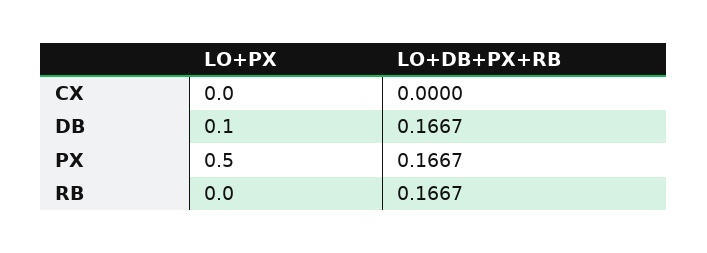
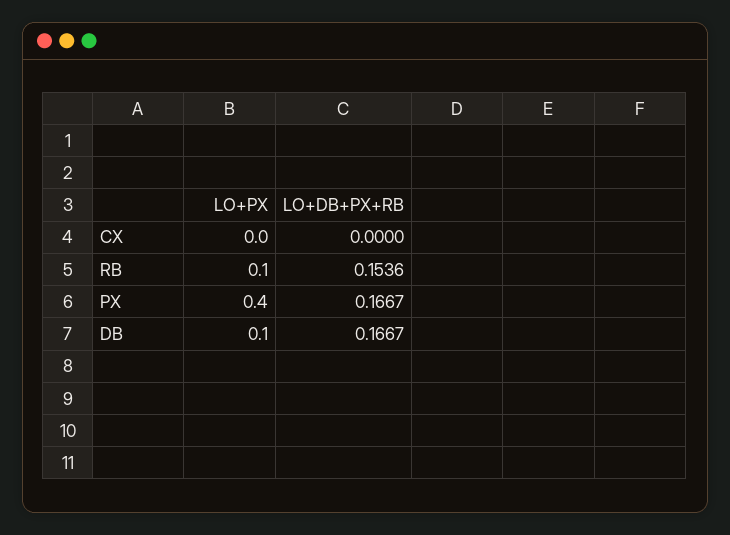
  {
    "LO+PX": {
      "CX": 0,
      "DB": 0.1,
-     "PX": 0.5,
+     "PX": 0.4,
-     "RB": 0
+     "RB": 0.1
    },
    "LO+DB+PX+RB": {
      "CX": 0,
      "DB": 0.1667,
      "PX": 0.1667,
-     "RB": 0.1667
+     "RB": 0.1536
    }
  }

